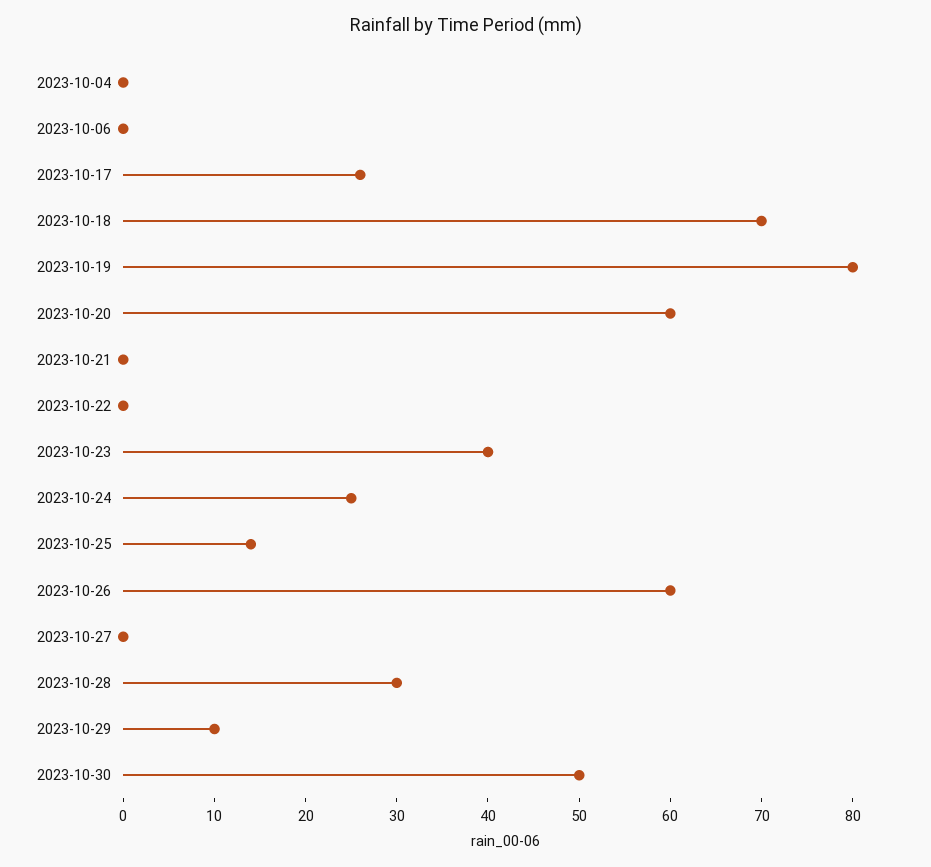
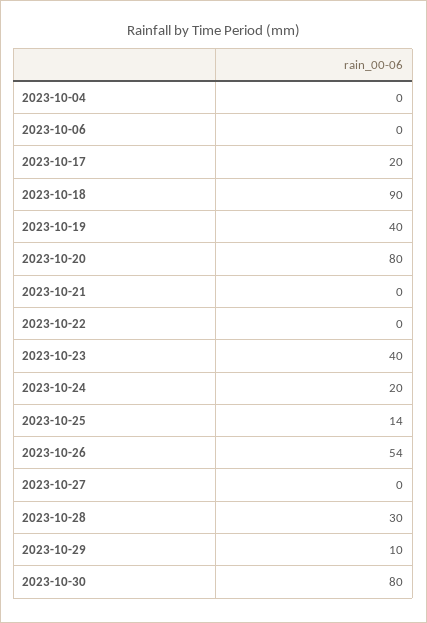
  {
    "2023-10-04": 0,
    "2023-10-06": 0,
-   "2023-10-17": 26,
+   "2023-10-17": 20,
-   "2023-10-18": 70,
+   "2023-10-18": 90,
-   "2023-10-19": 80,
+   "2023-10-19": 40,
-   "2023-10-20": 60,
+   "2023-10-20": 80,
    "2023-10-21": 0,
    "2023-10-22": 0,
    "2023-10-23": 40,
-   "2023-10-24": 25,
+   "2023-10-24": 20,
    "2023-10-25": 14,
-   "2023-10-26": 60,
+   "2023-10-26": 54,
    "2023-10-27": 0,
    "2023-10-28": 30,
    "2023-10-29": 10,
-   "2023-10-30": 50
+   "2023-10-30": 80
  }

